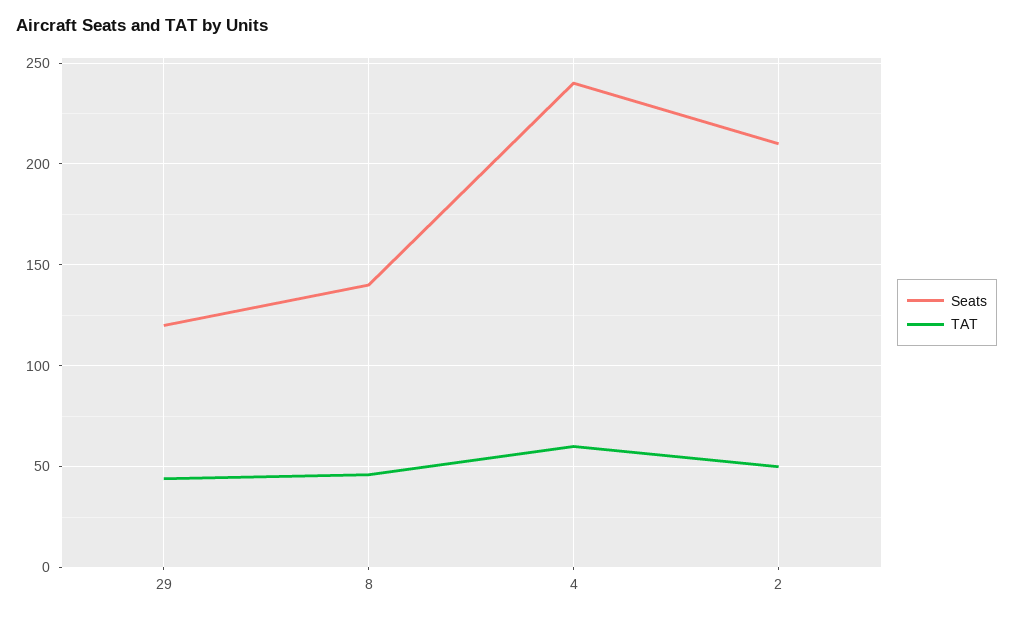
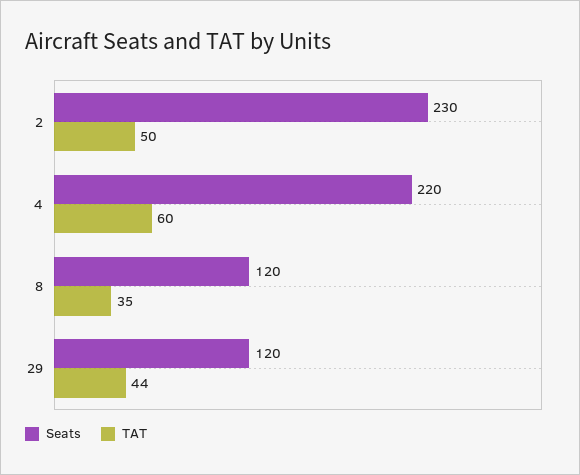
  {
    "Seats": {
      "29": 120,
-     "8": 140,
+     "8": 120,
-     "4": 240,
+     "4": 220,
-     "2": 210
+     "2": 230
    },
    "TAT": {
      "29": 44,
-     "8": 45,
+     "8": 35,
      "4": 60,
      "2": 50
    }
  }

